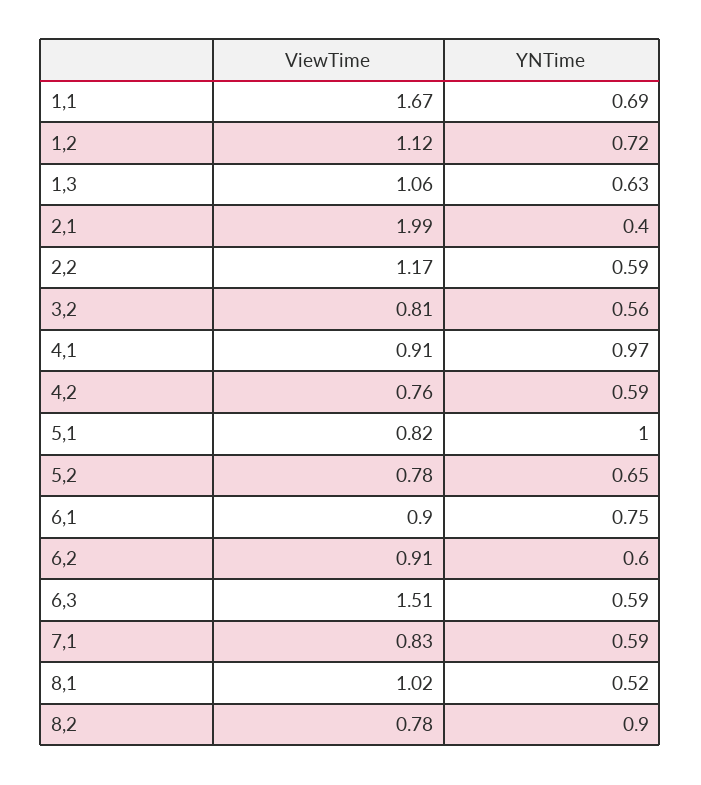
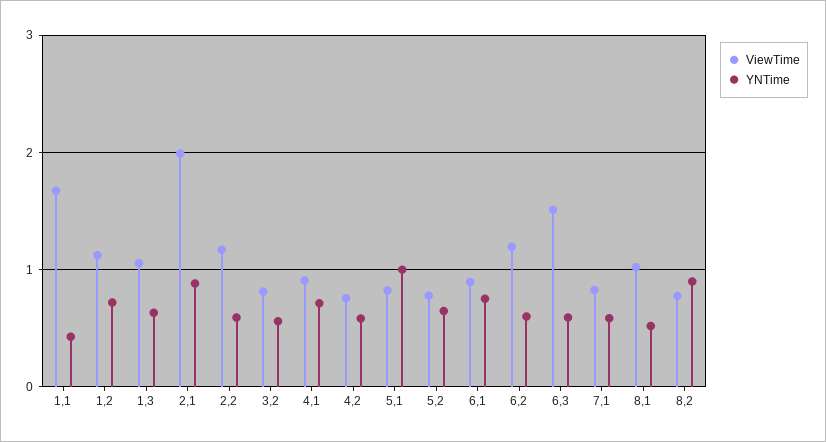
  {
    "ViewTime": {
      "1,1": 1.67,
      "1,2": 1.12,
      "1,3": 1.06,
      "2,1": 1.99,
      "2,2": 1.17,
      "3,2": 0.81,
      "4,1": 0.91,
      "4,2": 0.76,
      "5,1": 0.82,
      "5,2": 0.78,
      "6,1": 0.9,
-     "6,2": 0.91,
+     "6,2": 1.2,
      "6,3": 1.51,
      "7,1": 0.83,
      "8,1": 1.02,
      "8,2": 0.78
    },
    "YNTime": {
-     "1,1": 0.69,
+     "1,1": 0.4,
      "1,2": 0.72,
      "1,3": 0.63,
-     "2,1": 0.4,
+     "2,1": 0.9,
      "2,2": 0.59,
      "3,2": 0.56,
-     "4,1": 0.97,
+     "4,1": 0.7,
      "4,2": 0.59,
      "5,1": 1,
      "5,2": 0.65,
      "6,1": 0.75,
      "6,2": 0.6,
      "6,3": 0.59,
      "7,1": 0.59,
      "8,1": 0.52,
      "8,2": 0.9
    }
  }

